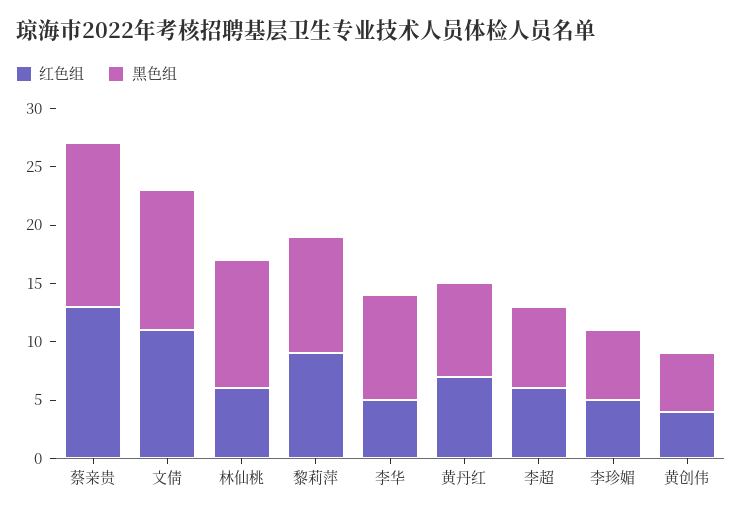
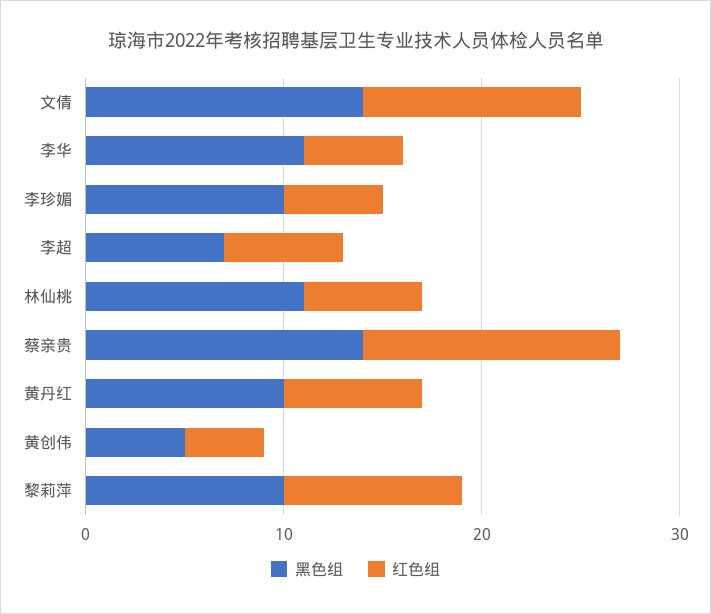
  {
    "红色组": {
      "蔡亲贵": 13,
      "文倩": 11,
      "林仙桃": 6,
      "黎莉萍": 9,
      "李华": 5,
      "黄丹红": 7,
      "李超": 6,
      "李珍媚": 5,
      "黄创伟": 4
    },
    "黑色组": {
      "蔡亲贵": 14,
-     "文倩": 12,
+     "文倩": 14,
      "林仙桃": 11,
      "黎莉萍": 10,
-     "李华": 9,
+     "李华": 11,
-     "黄丹红": 8,
+     "黄丹红": 10,
      "李超": 7,
-     "李珍媚": 6,
+     "李珍媚": 10,
      "黄创伟": 5
    }
  }

